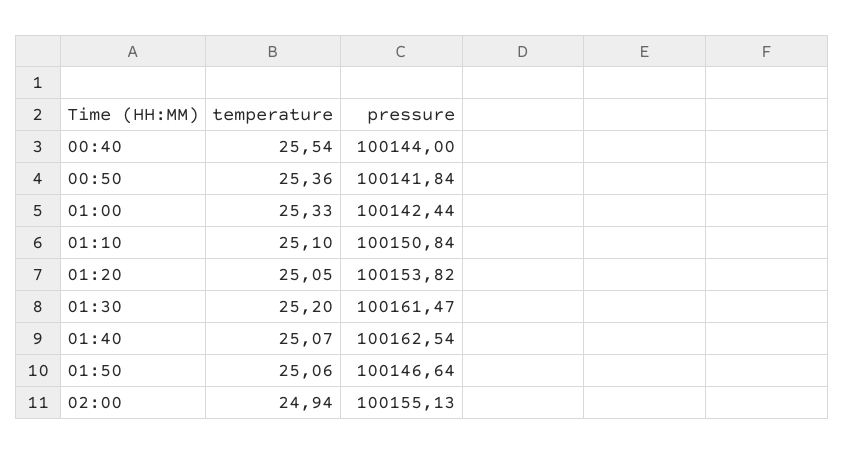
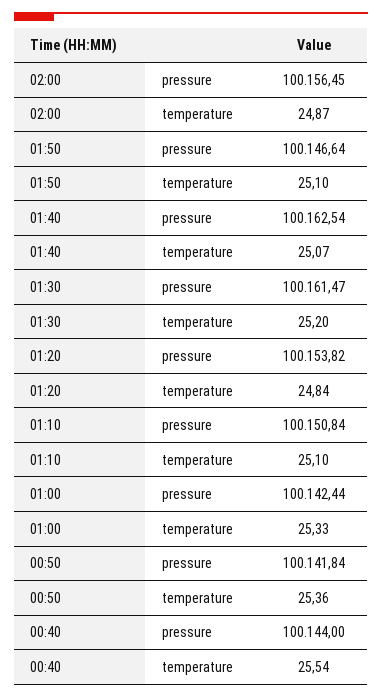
  {
    "temperature": {
      "00:40": 25.54,
      "00:50": 25.36,
      "01:00": 25.33,
      "01:10": 25.1,
-     "01:20": 25.05,
+     "01:20": 24.84,
      "01:30": 25.2,
      "01:40": 25.07,
-     "01:50": 25.06,
+     "01:50": 25.1,
-     "02:00": 24.94
+     "02:00": 24.87
    },
    "pressure": {
      "00:40": 100144,
      "00:50": 100141.84,
      "01:00": 100142.44,
      "01:10": 100150.84,
      "01:20": 100153.82,
      "01:30": 100161.47,
      "01:40": 100162.54,
      "01:50": 100146.64,
-     "02:00": 100155.13
+     "02:00": 100156.45
    }
  }

